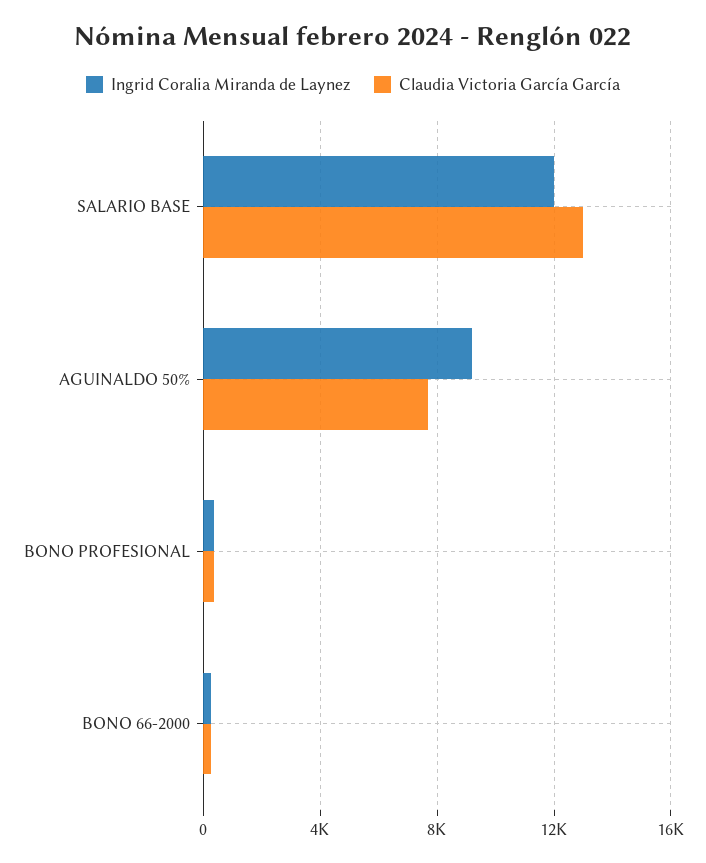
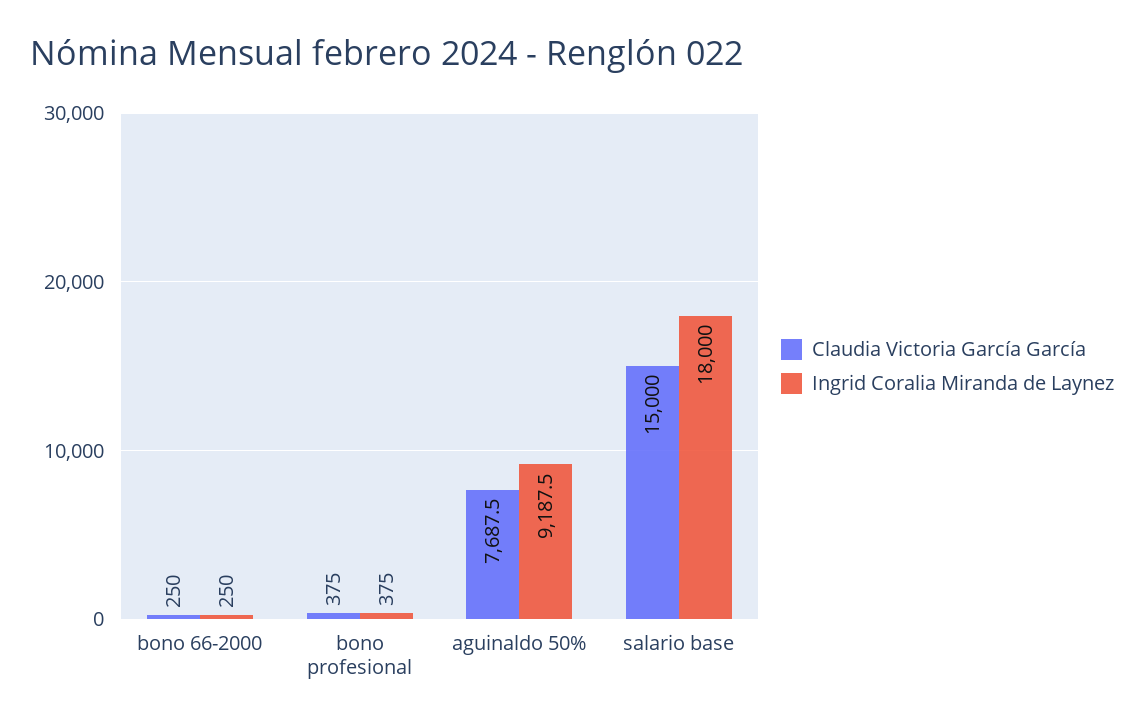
  {
    "Ingrid Coralia Miranda de Laynez": {
-     "SALARIO BASE": 12000,
+     "SALARIO BASE": 18000,
      "AGUINALDO 50%": 9187.5,
      "BONO PROFESIONAL": 375,
      "BONO 66-2000": 250
    },
    "Claudia Victoria García García": {
-     "SALARIO BASE": 13000,
+     "SALARIO BASE": 15000,
      "AGUINALDO 50%": 7687.5,
      "BONO PROFESIONAL": 375,
      "BONO 66-2000": 250
    }
  }

